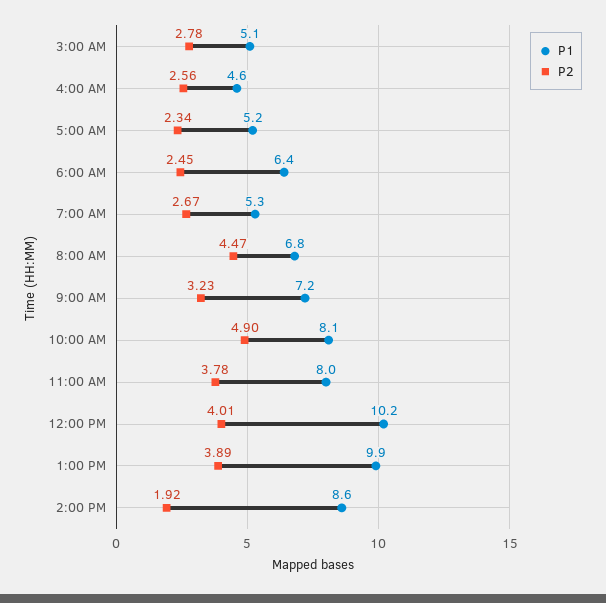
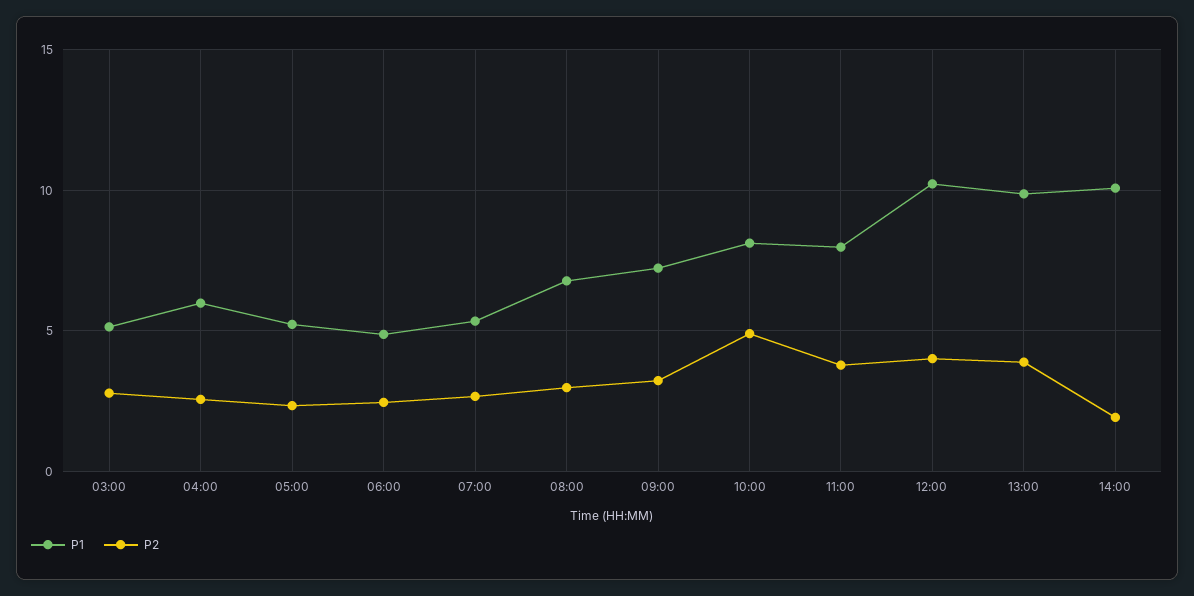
  {
    "P1": {
      "3:00 AM": 5.1,
-     "4:00 AM": 4.6,
+     "4:00 AM": 6,
      "5:00 AM": 5.2,
-     "6:00 AM": 6.4,
+     "6:00 AM": 5,
      "7:00 AM": 5.3,
      "8:00 AM": 6.8,
      "9:00 AM": 7.2,
      "10:00 AM": 8.1,
      "11:00 AM": 8,
      "12:00 PM": 10.2,
      "1:00 PM": 9.9,
-     "2:00 PM": 8.6
+     "2:00 PM": 10
    },
    "P2": {
      "3:00 AM": 2.78,
      "4:00 AM": 2.56,
      "5:00 AM": 2.34,
      "6:00 AM": 2.45,
      "7:00 AM": 2.67,
-     "8:00 AM": 4.47,
+     "8:00 AM": 3,
      "9:00 AM": 3.23,
      "10:00 AM": 4.9,
      "11:00 AM": 3.78,
      "12:00 PM": 4.01,
      "1:00 PM": 3.89,
      "2:00 PM": 1.92
    }
  }

